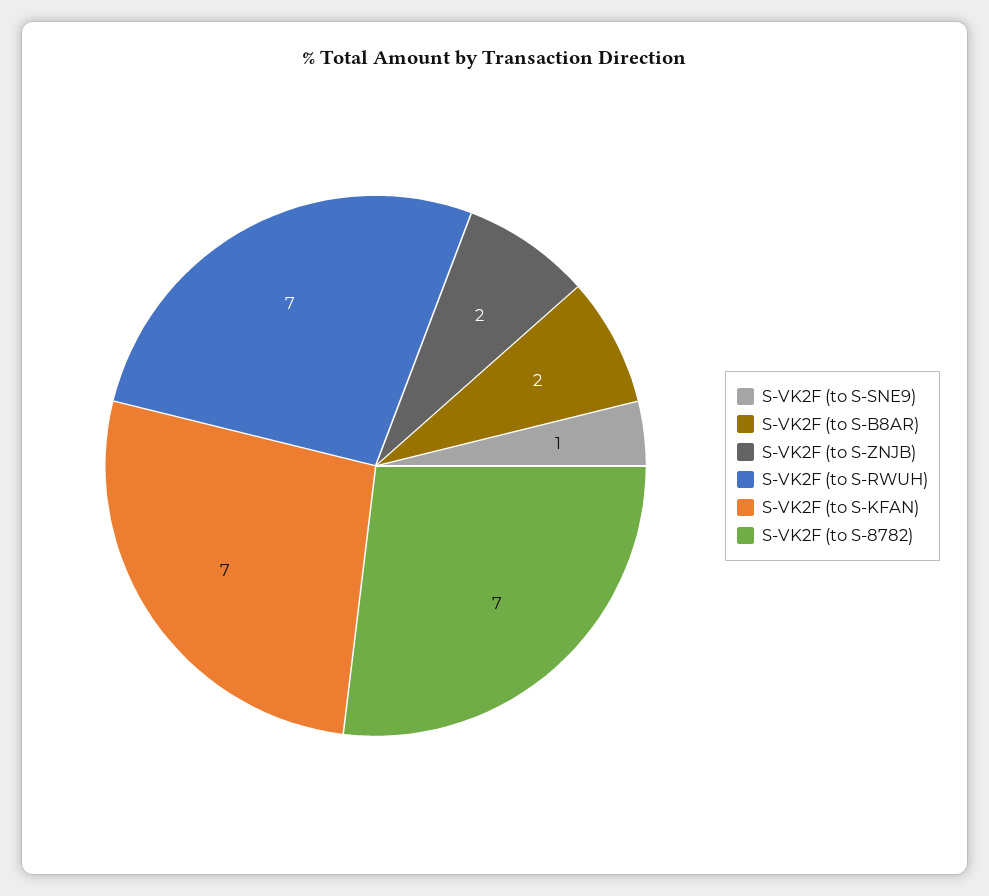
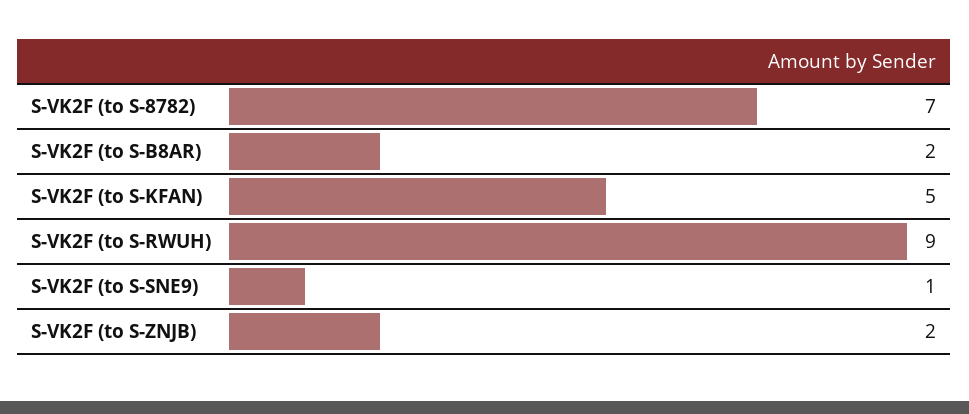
  {
    "S-VK2F (to S-SNE9)": 1,
    "S-VK2F (to S-B8AR)": 2,
    "S-VK2F (to S-ZNJB)": 2,
-   "S-VK2F (to S-RWUH)": 7,
+   "S-VK2F (to S-RWUH)": 9,
-   "S-VK2F (to S-KFAN)": 7,
+   "S-VK2F (to S-KFAN)": 5,
    "S-VK2F (to S-8782)": 7
  }

